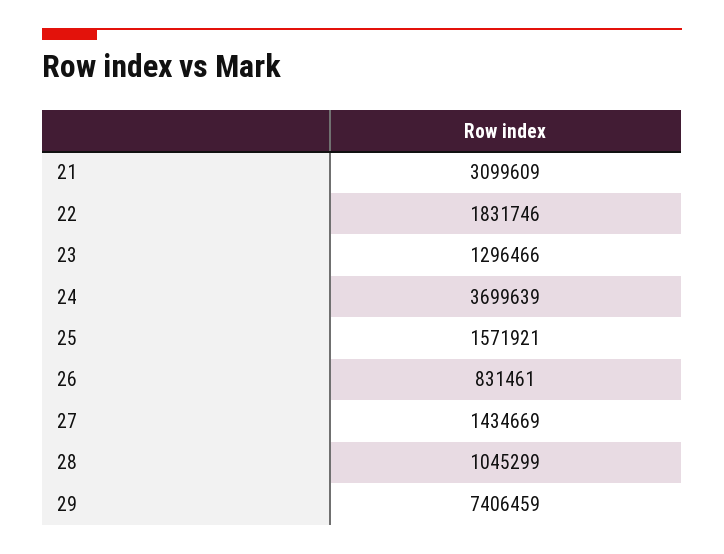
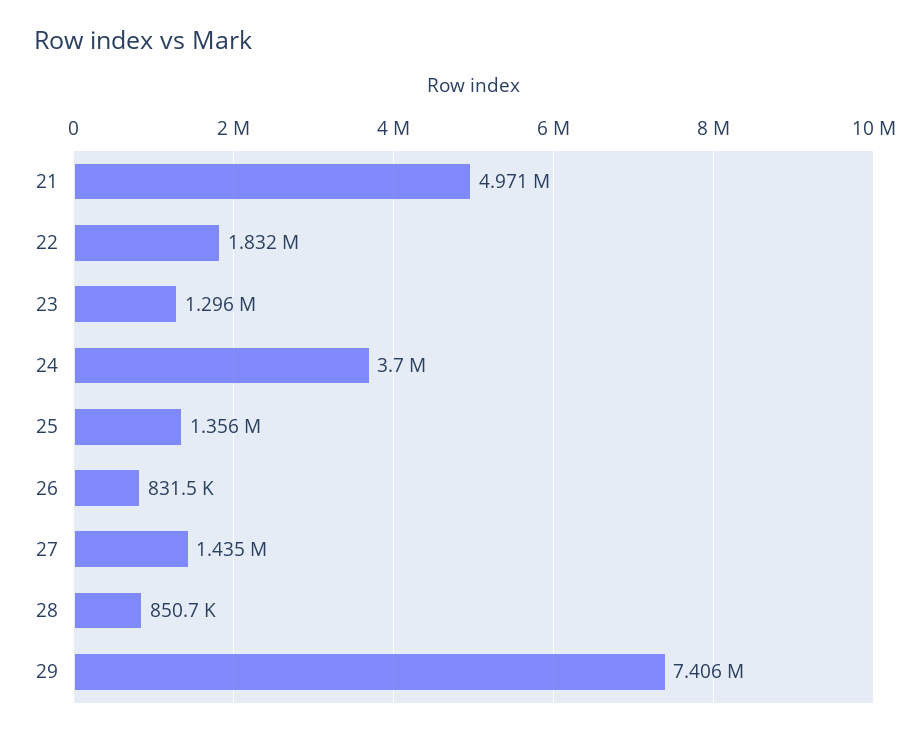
  {
-   "21": 3099609,
+   "21": 4971000,
    "22": 1831746,
    "23": 1296466,
    "24": 3699639,
-   "25": 1571921,
+   "25": 1356000,
    "26": 831461,
    "27": 1434669,
-   "28": 1045299,
+   "28": 850700,
    "29": 7406459
  }

